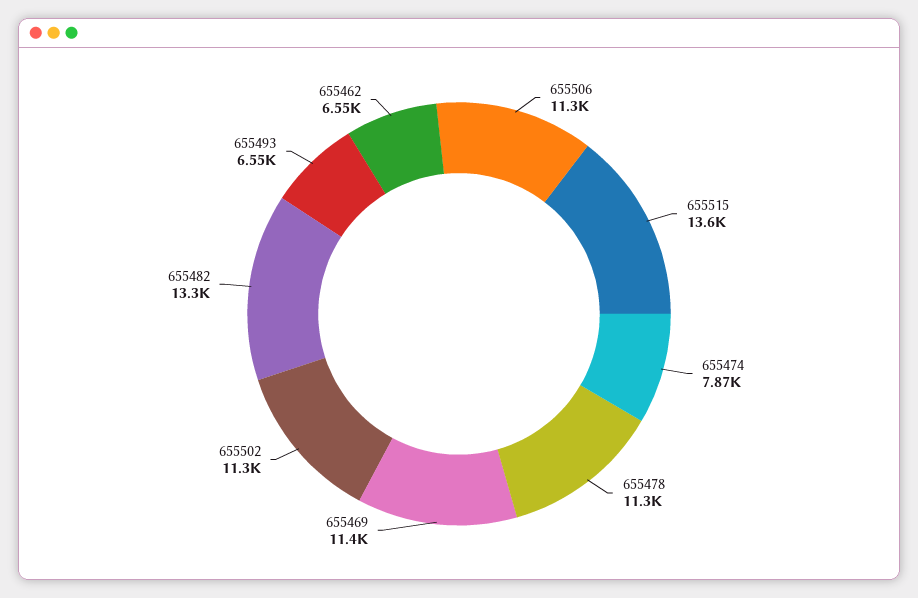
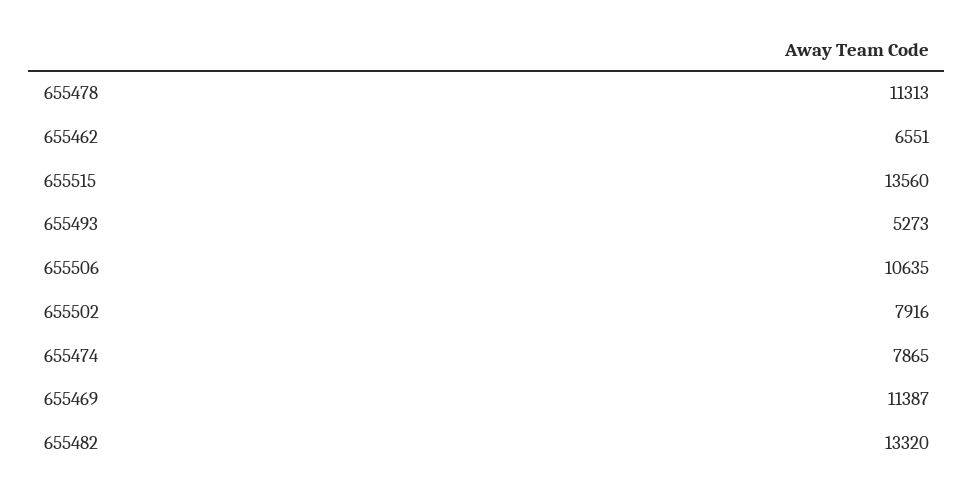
  {
-   "655506": 11300,
+   "655506": 10635,
    "655515": 13560,
    "655474": 7865,
    "655478": 11313,
    "655469": 11387,
-   "655502": 11300,
+   "655502": 7916,
    "655482": 13320,
-   "655493": 6550,
+   "655493": 5273,
    "655462": 6551
  }

